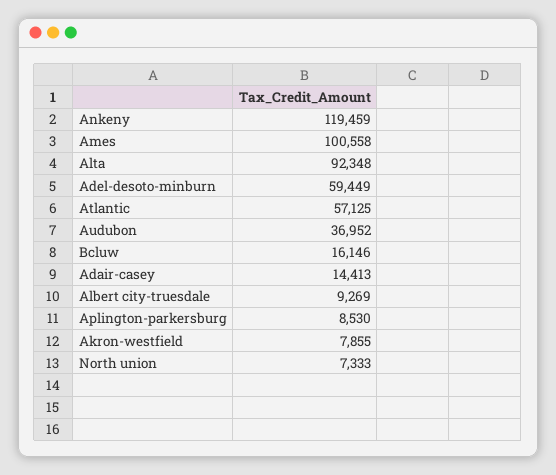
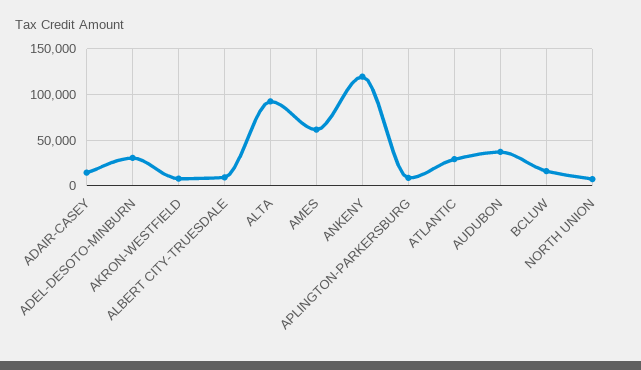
  {
    "Ankeny": 119459,
-   "Ames": 100558,
+   "Ames": 60000,
    "Alta": 92348,
-   "Adel-desoto-minburn": 59449,
+   "Adel-desoto-minburn": 30000,
-   "Atlantic": 57125,
+   "Atlantic": 30000,
    "Audubon": 36952,
    "Bcluw": 16146,
    "Adair-casey": 14413,
    "Albert city-truesdale": 9269,
    "Aplington-parkersburg": 8530,
    "Akron-westfield": 7855,
    "North union": 7333
  }

